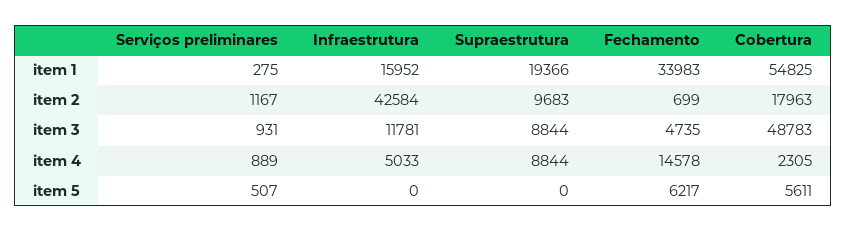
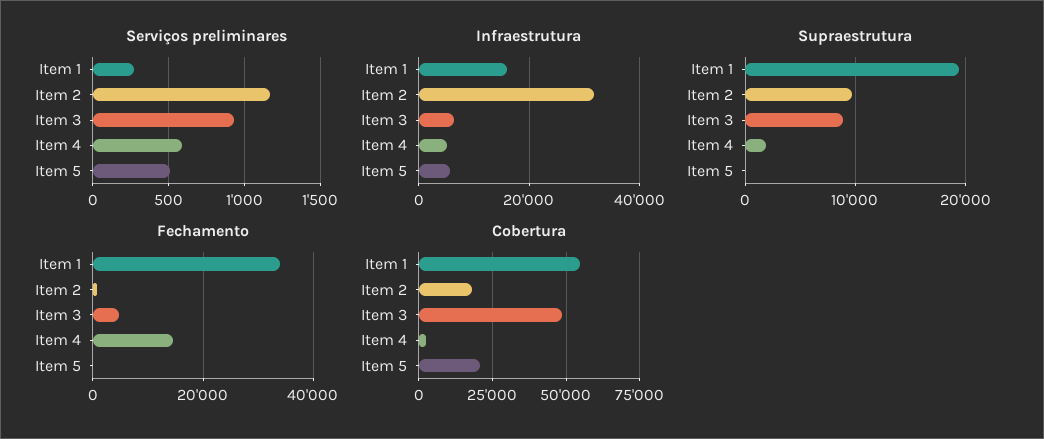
  {
    "Serviços preliminares": {
      "item 1": 275,
      "item 2": 1167,
      "item 3": 931,
-     "item 4": 889,
+     "item 4": 600,
      "item 5": 507
    },
    "Infraestrutura": {
      "item 1": 15952,
-     "item 2": 42584,
+     "item 2": 32000,
-     "item 3": 11781,
+     "item 3": 6000,
      "item 4": 5033,
-     "item 5": 0
+     "item 5": 6000
    },
    "Supraestrutura": {
      "item 1": 19366,
      "item 2": 9683,
      "item 3": 8844,
-     "item 4": 8844,
+     "item 4": 2000,
      "item 5": 0
    },
    "Fechamento": {
      "item 1": 33983,
      "item 2": 699,
      "item 3": 4735,
      "item 4": 14578,
-     "item 5": 6217
+     "item 5": 0
    },
    "Cobertura": {
      "item 1": 54825,
      "item 2": 17963,
      "item 3": 48783,
      "item 4": 2305,
-     "item 5": 5611
+     "item 5": 20000
    }
  }

